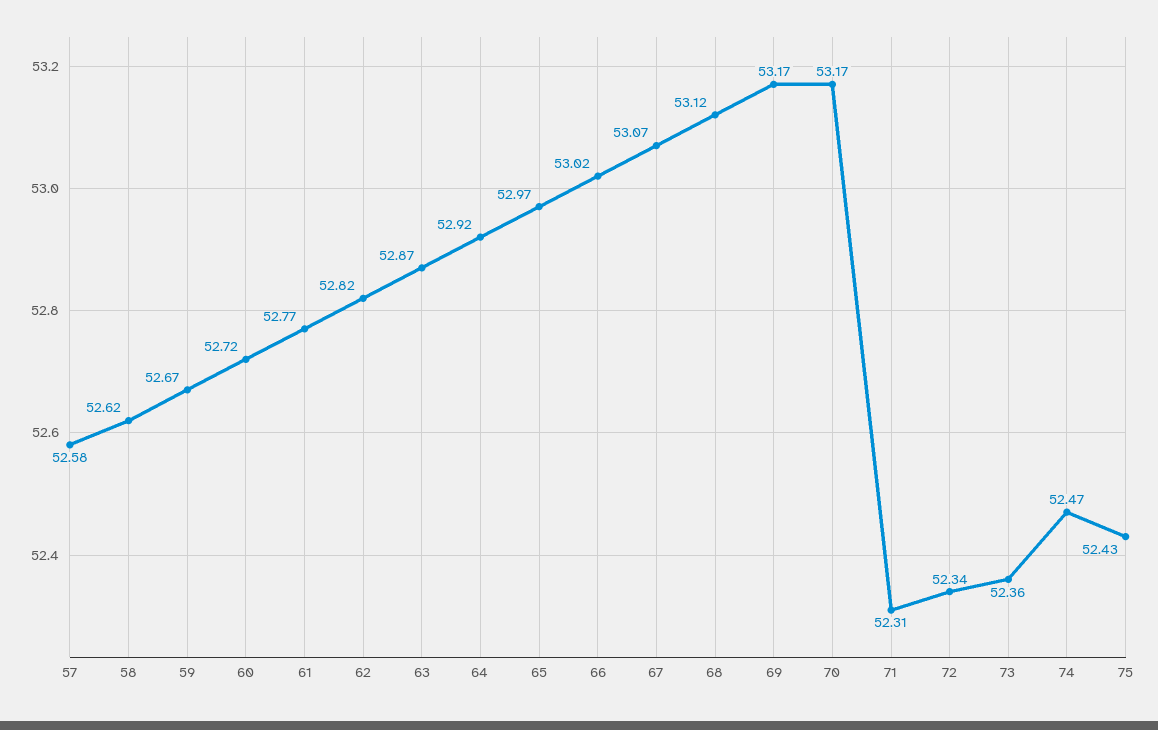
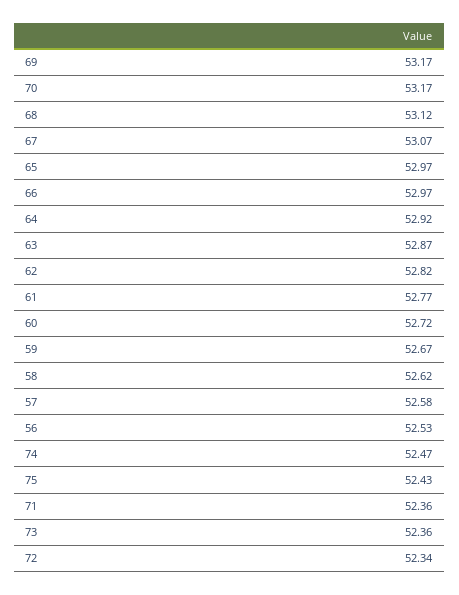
  {
    "57": 52.58,
    "58": 52.62,
    "59": 52.67,
    "60": 52.72,
    "61": 52.77,
    "62": 52.82,
    "63": 52.87,
    "64": 52.92,
    "65": 52.97,
-   "66": 53.02,
+   "66": 52.97,
    "67": 53.07,
    "68": 53.12,
    "69": 53.17,
    "70": 53.17,
-   "71": 52.31,
+   "71": 52.36,
    "72": 52.34,
    "73": 52.36,
    "74": 52.47,
-   "75": 52.43
+   "75": 52.43,
+   "56": 52.53
  }

